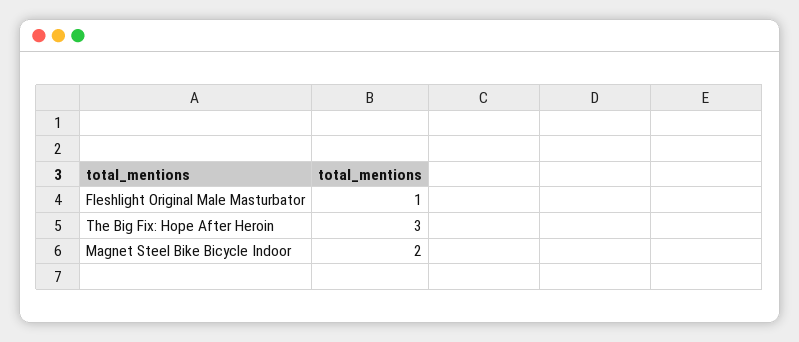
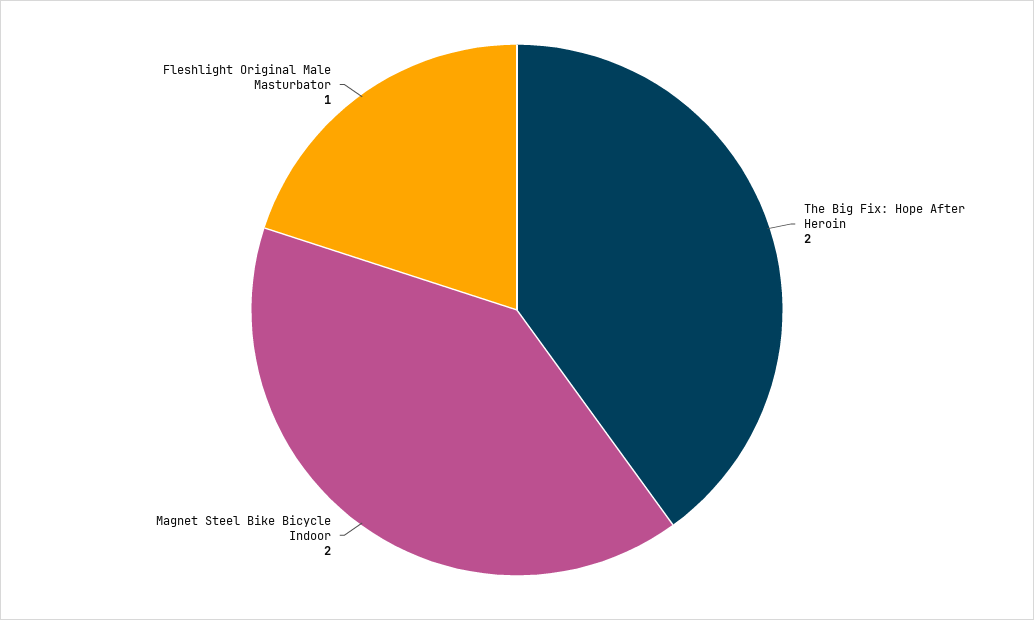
  {
    "Fleshlight Original Male Masturbator": 1,
-   "The Big Fix: Hope After Heroin": 3,
+   "The Big Fix: Hope After Heroin": 2,
    "Magnet Steel Bike Bicycle Indoor": 2
  }

